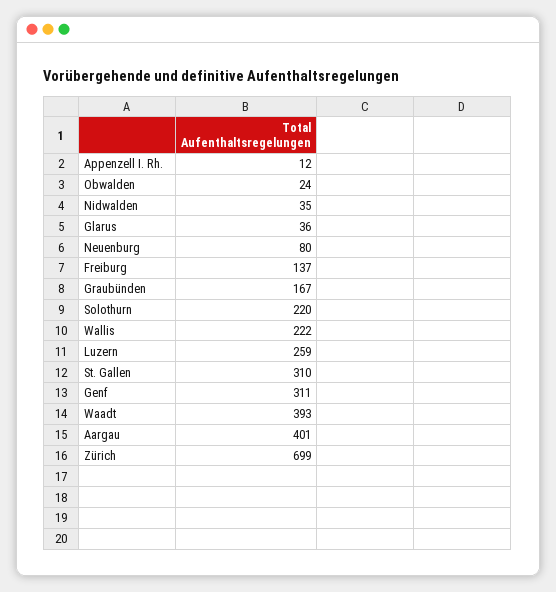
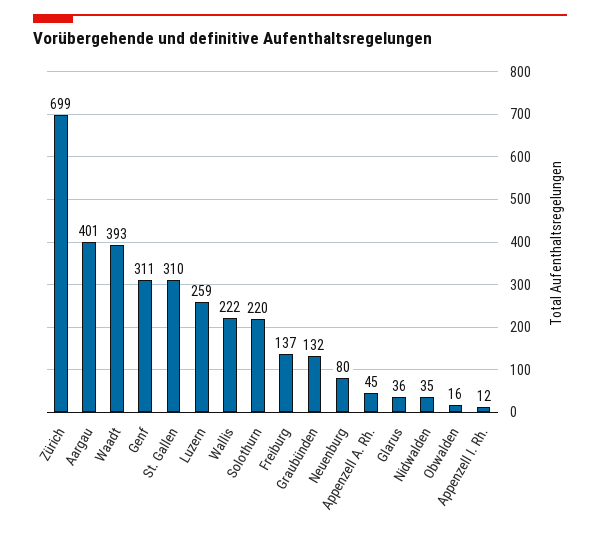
  {
    "Appenzell I. Rh.": 12,
-   "Obwalden": 24,
+   "Obwalden": 16,
    "Nidwalden": 35,
    "Glarus": 36,
    "Neuenburg": 80,
    "Freiburg": 137,
-   "Graubünden": 167,
+   "Graubünden": 132,
    "Solothurn": 220,
    "Wallis": 222,
    "Luzern": 259,
    "St. Gallen": 310,
    "Genf": 311,
    "Waadt": 393,
    "Aargau": 401,
-   "Zürich": 699
+   "Zürich": 699,
+   "Appenzell A. Rh.": 45
  }

